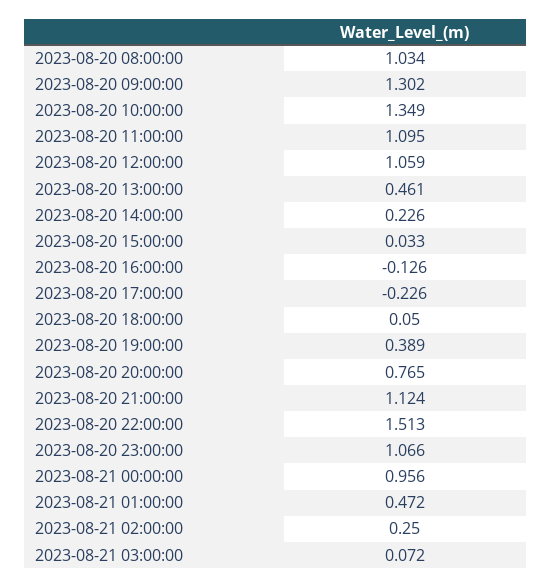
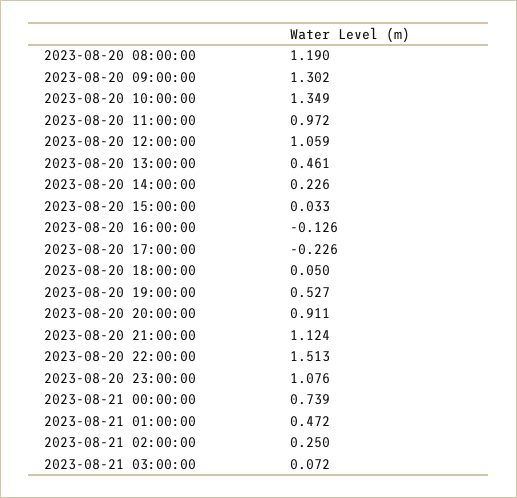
  {
-   "2023-08-20 08:00:00": 1.034,
+   "2023-08-20 08:00:00": 1.19,
    "2023-08-20 09:00:00": 1.302,
    "2023-08-20 10:00:00": 1.349,
-   "2023-08-20 11:00:00": 1.095,
+   "2023-08-20 11:00:00": 0.972,
    "2023-08-20 12:00:00": 1.059,
    "2023-08-20 13:00:00": 0.461,
    "2023-08-20 14:00:00": 0.226,
    "2023-08-20 15:00:00": 0.033,
    "2023-08-20 16:00:00": -0.126,
    "2023-08-20 17:00:00": -0.226,
    "2023-08-20 18:00:00": 0.05,
-   "2023-08-20 19:00:00": 0.389,
+   "2023-08-20 19:00:00": 0.527,
-   "2023-08-20 20:00:00": 0.765,
+   "2023-08-20 20:00:00": 0.911,
    "2023-08-20 21:00:00": 1.124,
    "2023-08-20 22:00:00": 1.513,
-   "2023-08-20 23:00:00": 1.066,
+   "2023-08-20 23:00:00": 1.076,
-   "2023-08-21 00:00:00": 0.956,
+   "2023-08-21 00:00:00": 0.739,
    "2023-08-21 01:00:00": 0.472,
    "2023-08-21 02:00:00": 0.25,
    "2023-08-21 03:00:00": 0.072
  }

